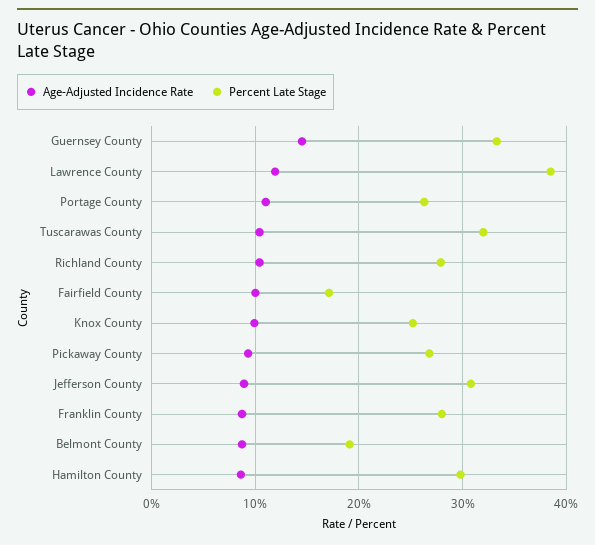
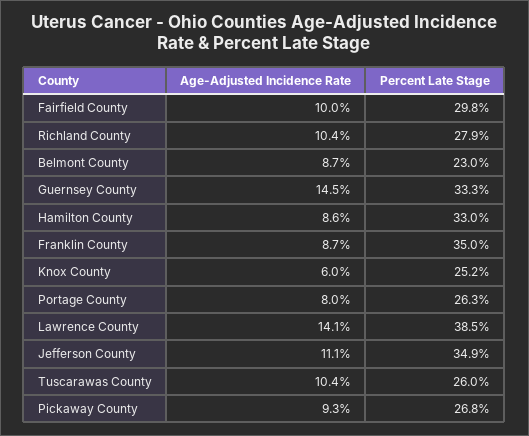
  {
    "Age-Adjusted Incidence Rate": {
      "Guernsey County": 14.5,
-     "Lawrence County": 12,
+     "Lawrence County": 14.1,
-     "Portage County": 11,
+     "Portage County": 8,
      "Tuscarawas County": 10.4,
      "Richland County": 10.4,
      "Fairfield County": 10,
-     "Knox County": 10,
+     "Knox County": 6,
      "Pickaway County": 9.3,
-     "Jefferson County": 9,
+     "Jefferson County": 11.1,
      "Franklin County": 8.7,
      "Belmont County": 8.7,
      "Hamilton County": 8.6
    },
    "Percent Late Stage": {
      "Guernsey County": 33.3,
      "Lawrence County": 38.5,
      "Portage County": 26.3,
-     "Tuscarawas County": 32,
+     "Tuscarawas County": 26,
      "Richland County": 27.9,
-     "Fairfield County": 17,
+     "Fairfield County": 29.8,
      "Knox County": 25.2,
      "Pickaway County": 26.8,
-     "Jefferson County": 31,
+     "Jefferson County": 34.9,
-     "Franklin County": 28,
+     "Franklin County": 35,
-     "Belmont County": 19,
+     "Belmont County": 23,
-     "Hamilton County": 30
+     "Hamilton County": 33
    }
  }

